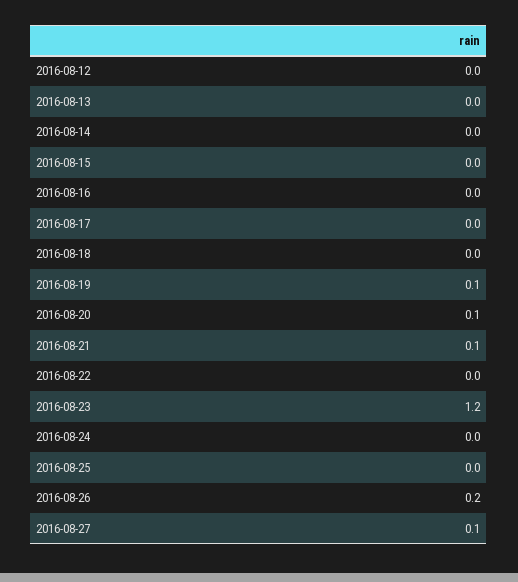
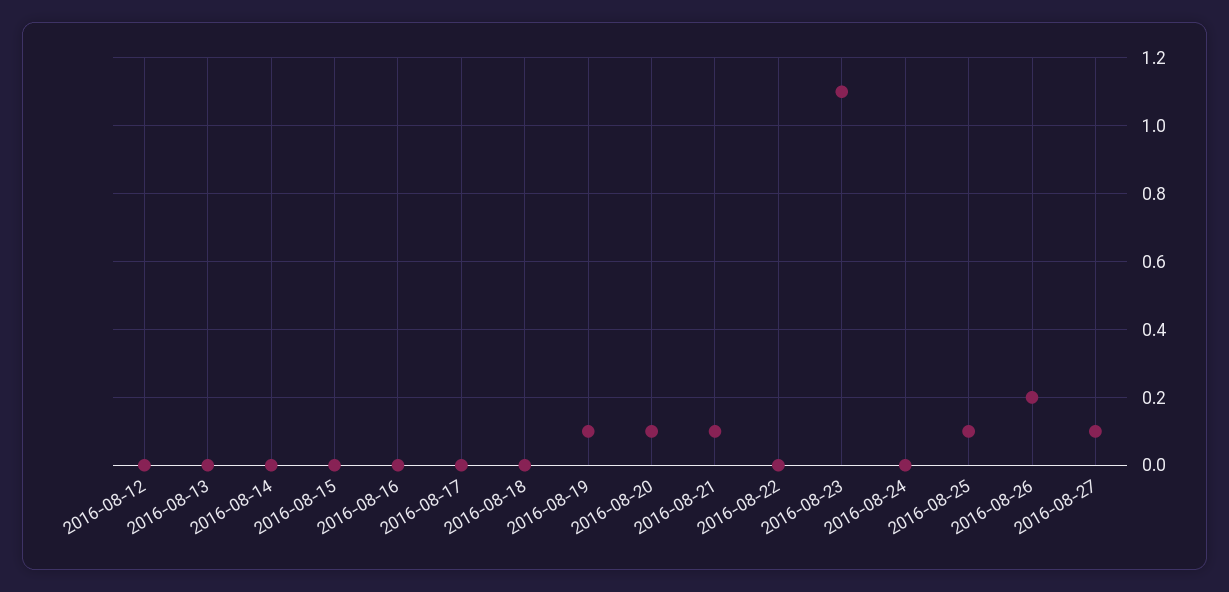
  {
    "2016-08-12": 0,
    "2016-08-13": 0,
    "2016-08-14": 0,
    "2016-08-15": 0,
    "2016-08-16": 0,
    "2016-08-17": 0,
    "2016-08-18": 0,
    "2016-08-19": 0.1,
    "2016-08-20": 0.1,
    "2016-08-21": 0.1,
    "2016-08-22": 0,
-   "2016-08-23": 1.2,
+   "2016-08-23": 1.1,
    "2016-08-24": 0,
-   "2016-08-25": 0,
+   "2016-08-25": 0.1,
    "2016-08-26": 0.2,
    "2016-08-27": 0.1
  }

